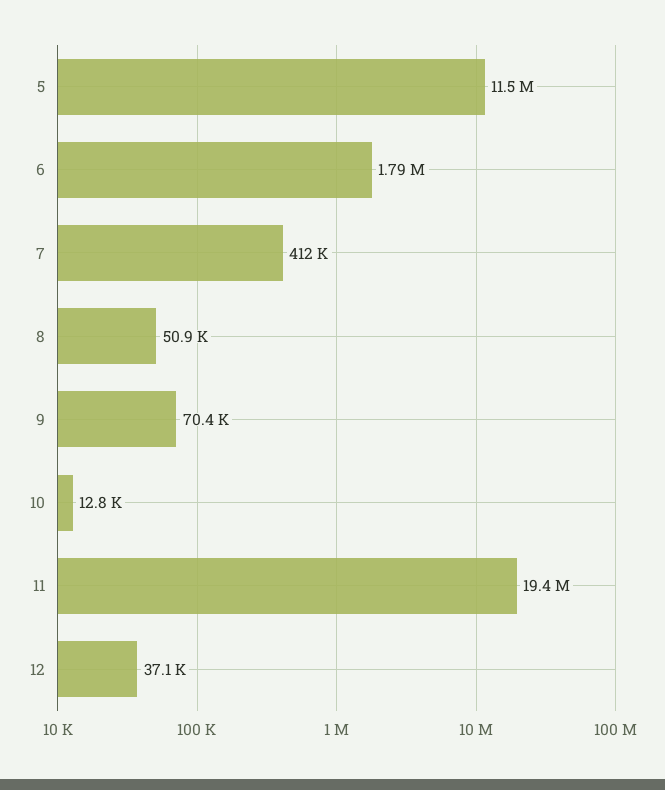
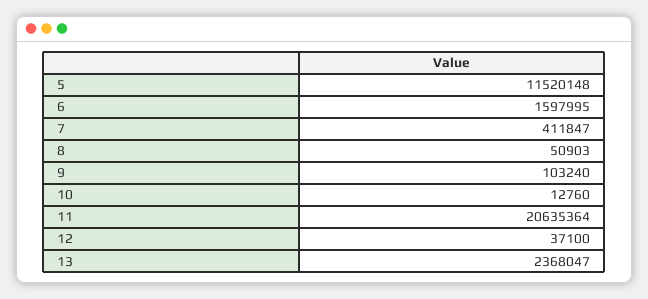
  {
    "5": 11520148,
-   "6": 1790000,
+   "6": 1597995,
    "7": 411847,
    "8": 50903,
-   "9": 70400,
+   "9": 103240,
    "10": 12760,
-   "11": 19400000,
+   "11": 20635364,
-   "12": 37100
+   "12": 37100,
+   "13": 2368047
  }

